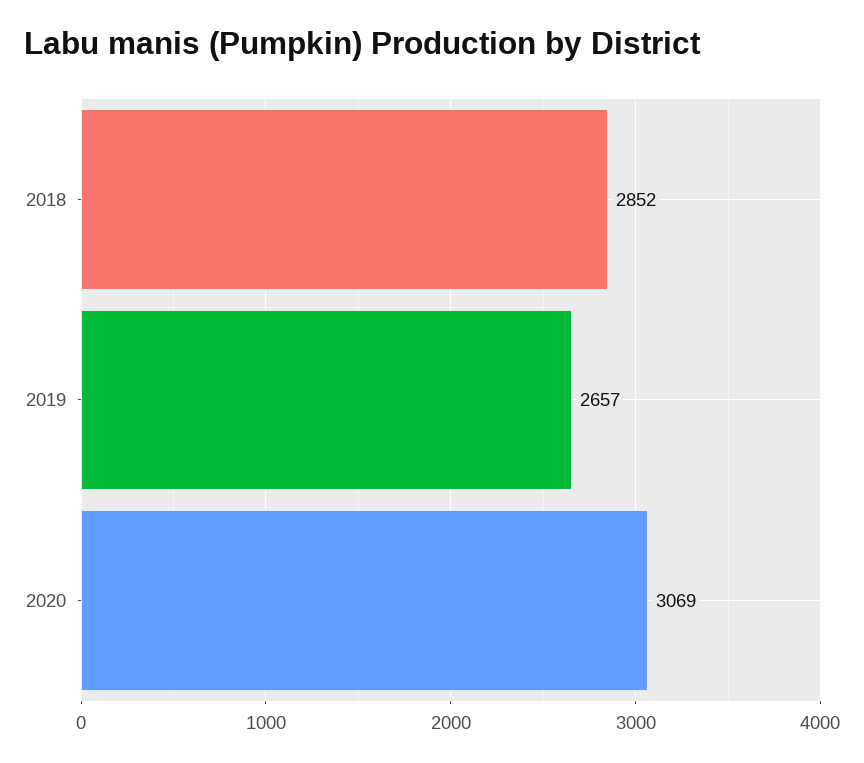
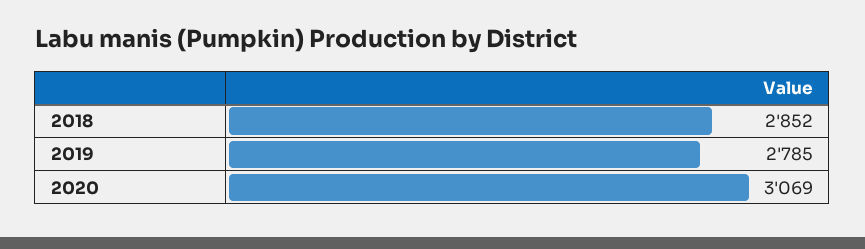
  {
    "2018": 2852,
-   "2019": 2657,
+   "2019": 2785,
    "2020": 3069
  }

